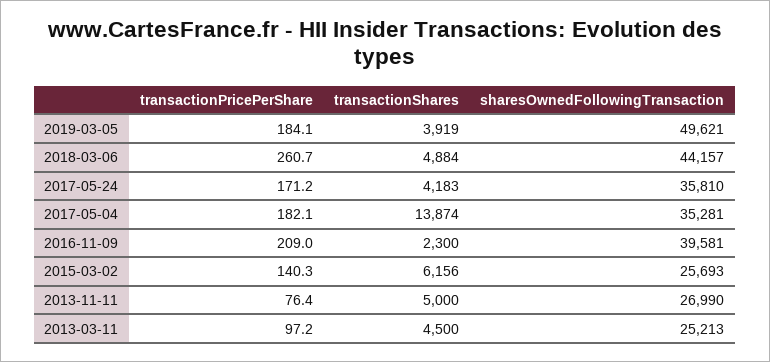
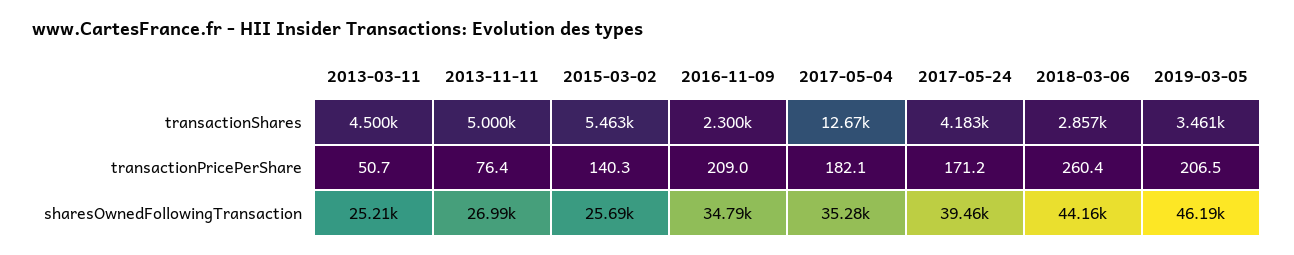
  {
    "transactionPricePerShare": {
-     "2019-03-05": 184.1,
+     "2019-03-05": 206.5,
-     "2018-03-06": 260.7,
+     "2018-03-06": 260.4,
      "2017-05-24": 171.2,
      "2017-05-04": 182.1,
      "2016-11-09": 209,
      "2015-03-02": 140.3,
      "2013-11-11": 76.4,
-     "2013-03-11": 97.2
+     "2013-03-11": 50.7
    },
    "transactionShares": {
-     "2019-03-05": 3919,
+     "2019-03-05": 3461,
-     "2018-03-06": 4884,
+     "2018-03-06": 2857,
      "2017-05-24": 4183,
-     "2017-05-04": 13874,
+     "2017-05-04": 12670,
      "2016-11-09": 2300,
-     "2015-03-02": 6156,
+     "2015-03-02": 5463,
      "2013-11-11": 5000,
      "2013-03-11": 4500
    },
    "sharesOwnedFollowingTransaction": {
-     "2019-03-05": 49621,
+     "2019-03-05": 46190,
      "2018-03-06": 44157,
-     "2017-05-24": 35810,
+     "2017-05-24": 39460,
      "2017-05-04": 35281,
-     "2016-11-09": 39581,
+     "2016-11-09": 34790,
      "2015-03-02": 25693,
      "2013-11-11": 26990,
      "2013-03-11": 25213
    }
  }

